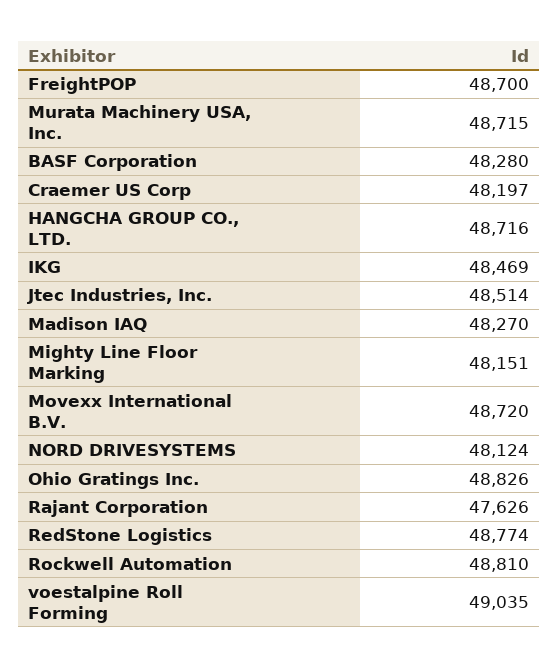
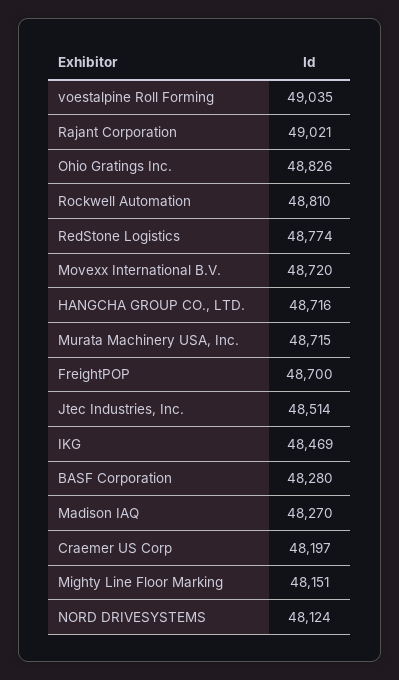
  {
    "FreightPOP": 48700,
    "Murata Machinery USA, Inc.": 48715,
    "BASF Corporation": 48280,
    "Craemer US Corp": 48197,
    "HANGCHA GROUP CO., LTD.": 48716,
    "IKG": 48469,
    "Jtec Industries, Inc.": 48514,
    "Madison IAQ": 48270,
    "Mighty Line Floor Marking": 48151,
    "Movexx International B.V.": 48720,
    "NORD DRIVESYSTEMS": 48124,
    "Ohio Gratings Inc.": 48826,
-   "Rajant Corporation": 47626,
+   "Rajant Corporation": 49021,
    "RedStone Logistics": 48774,
    "Rockwell Automation": 48810,
    "voestalpine Roll Forming": 49035
  }

